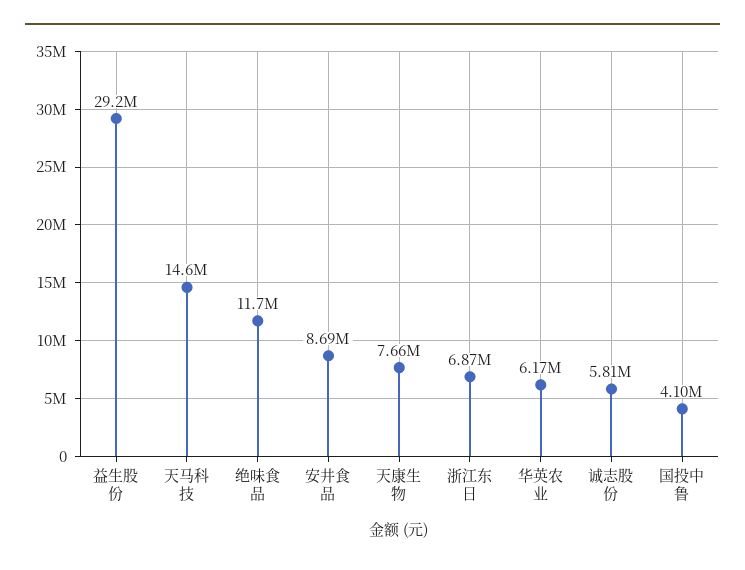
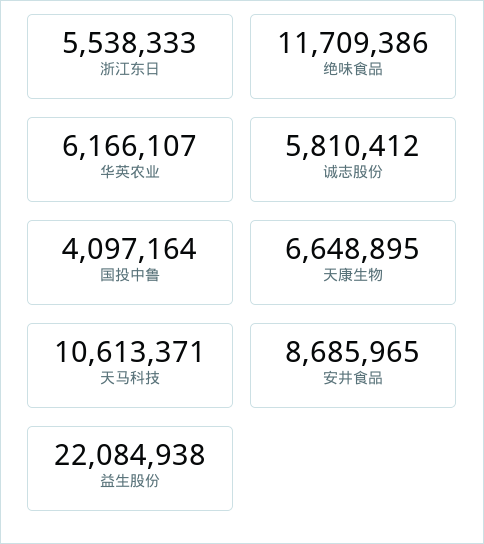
  {
-   "益生股份": 29200000,
+   "益生股份": 22084938,
-   "天马科技": 14600000,
+   "天马科技": 10613371,
    "绝味食品": 11709386,
    "安井食品": 8685965,
-   "天康生物": 7660000,
+   "天康生物": 6648895,
-   "浙江东日": 6870000,
+   "浙江东日": 5538333,
    "华英农业": 6166107,
    "诚志股份": 5810412,
    "国投中鲁": 4097164
  }

